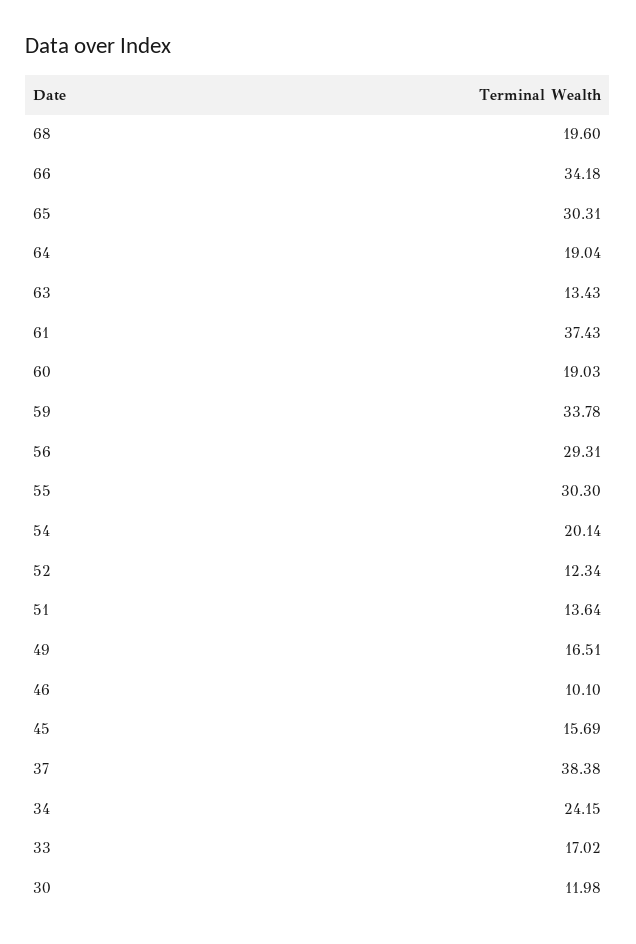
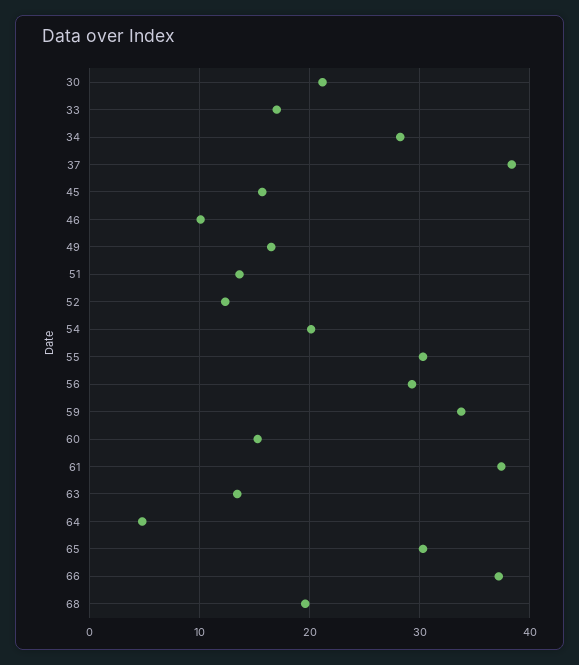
  {
    "68": 19.6,
-   "66": 34.18,
+   "66": 37,
    "65": 30.31,
-   "64": 19.04,
+   "64": 5,
    "63": 13.43,
    "61": 37.43,
-   "60": 19.03,
+   "60": 15,
    "59": 33.78,
    "56": 29.31,
    "55": 30.3,
    "54": 20.14,
    "52": 12.34,
    "51": 13.64,
    "49": 16.51,
    "46": 10.1,
    "45": 15.69,
    "37": 38.38,
-   "34": 24.15,
+   "34": 28,
    "33": 17.02,
-   "30": 11.98
+   "30": 21
  }

